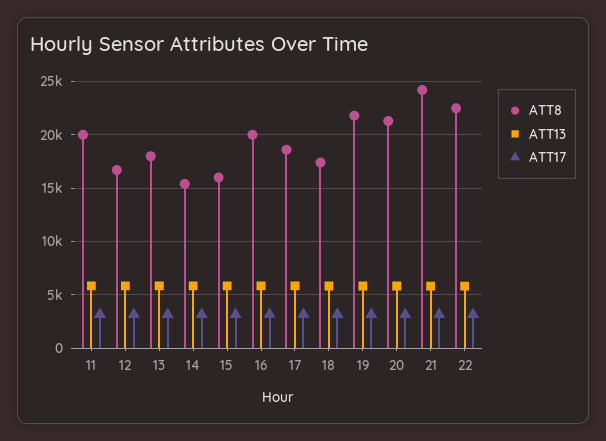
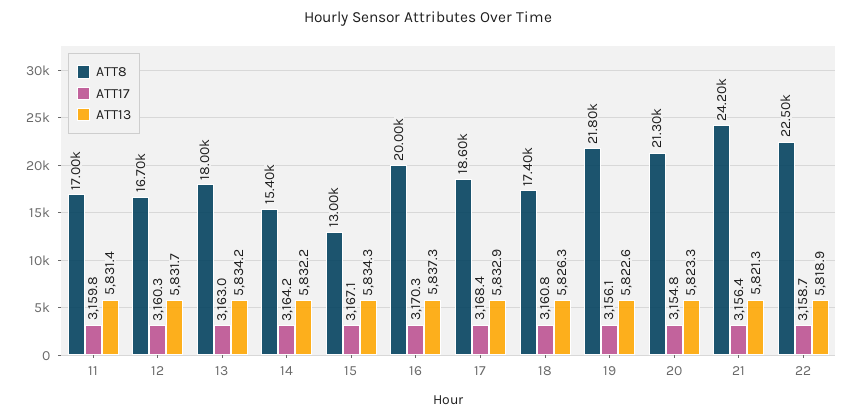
  {
    "ATT8": {
-     "11": 20000,
+     "11": 17000,
      "12": 16700,
      "13": 18000,
      "14": 15400,
-     "15": 16000,
+     "15": 13000,
      "16": 20000,
      "17": 18600,
      "18": 17400,
      "19": 21800,
      "20": 21300,
      "21": 24200,
      "22": 22500
    },
    "ATT13": {
      "11": 5831.4,
      "12": 5831.7,
      "13": 5834.2,
      "14": 5832.2,
      "15": 5834.3,
      "16": 5837.3,
      "17": 5832.9,
      "18": 5826.3,
      "19": 5822.6,
      "20": 5823.3,
      "21": 5821.3,
      "22": 5818.9
    },
    "ATT17": {
      "11": 3159.8,
      "12": 3160.3,
      "13": 3163,
      "14": 3164.2,
      "15": 3167.1,
      "16": 3170.3,
      "17": 3168.4,
      "18": 3160.8,
      "19": 3156.1,
      "20": 3154.8,
      "21": 3156.4,
      "22": 3158.7
    }
  }

